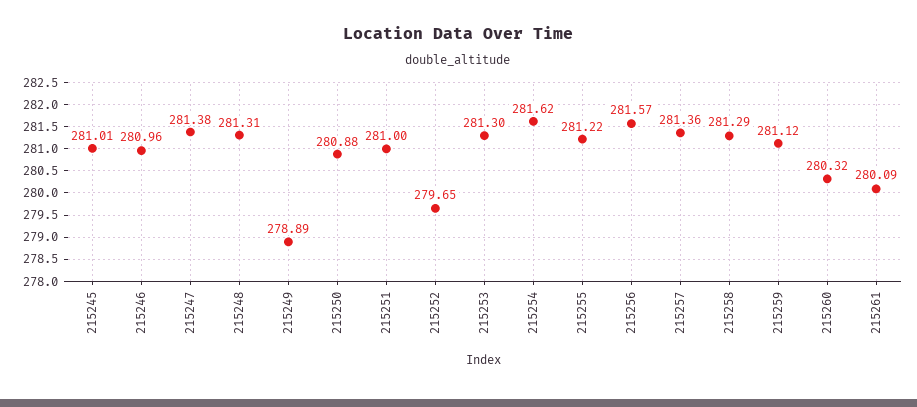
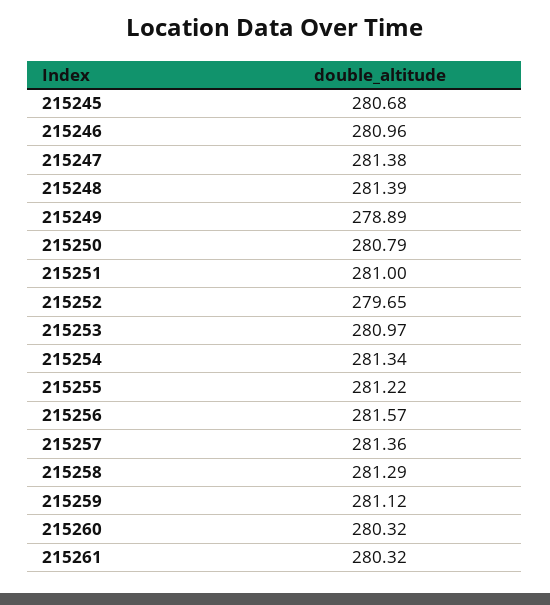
  {
-   "215245": 281.01,
+   "215245": 280.68,
    "215246": 280.96,
    "215247": 281.38,
-   "215248": 281.31,
+   "215248": 281.39,
    "215249": 278.89,
-   "215250": 280.88,
+   "215250": 280.79,
    "215251": 281,
    "215252": 279.65,
-   "215253": 281.3,
+   "215253": 280.97,
-   "215254": 281.62,
+   "215254": 281.34,
    "215255": 281.22,
    "215256": 281.57,
    "215257": 281.36,
    "215258": 281.29,
    "215259": 281.12,
    "215260": 280.32,
-   "215261": 280.09
+   "215261": 280.32
  }

